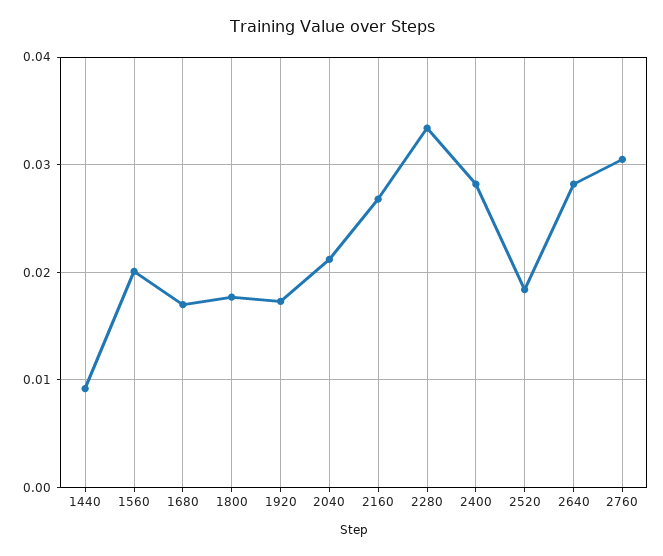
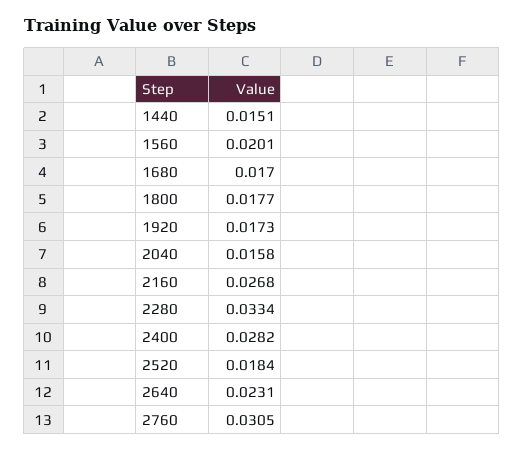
  {
-   "1440": 0.009,
+   "1440": 0.0151,
    "1560": 0.0201,
    "1680": 0.017,
    "1800": 0.0177,
    "1920": 0.0173,
-   "2040": 0.021,
+   "2040": 0.0158,
    "2160": 0.0268,
    "2280": 0.0334,
    "2400": 0.0282,
    "2520": 0.0184,
-   "2640": 0.028,
+   "2640": 0.0231,
    "2760": 0.0305
  }

